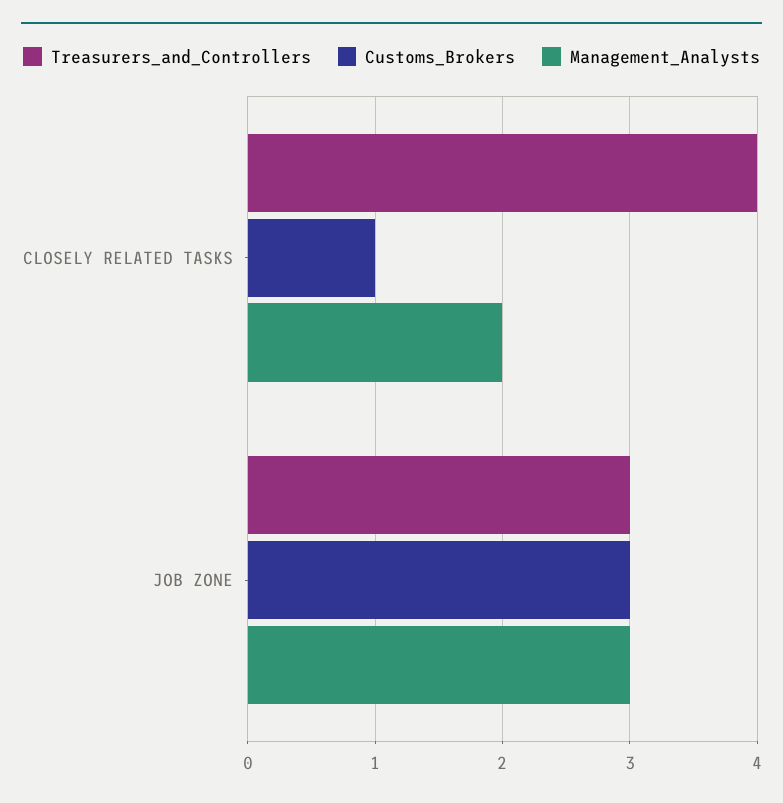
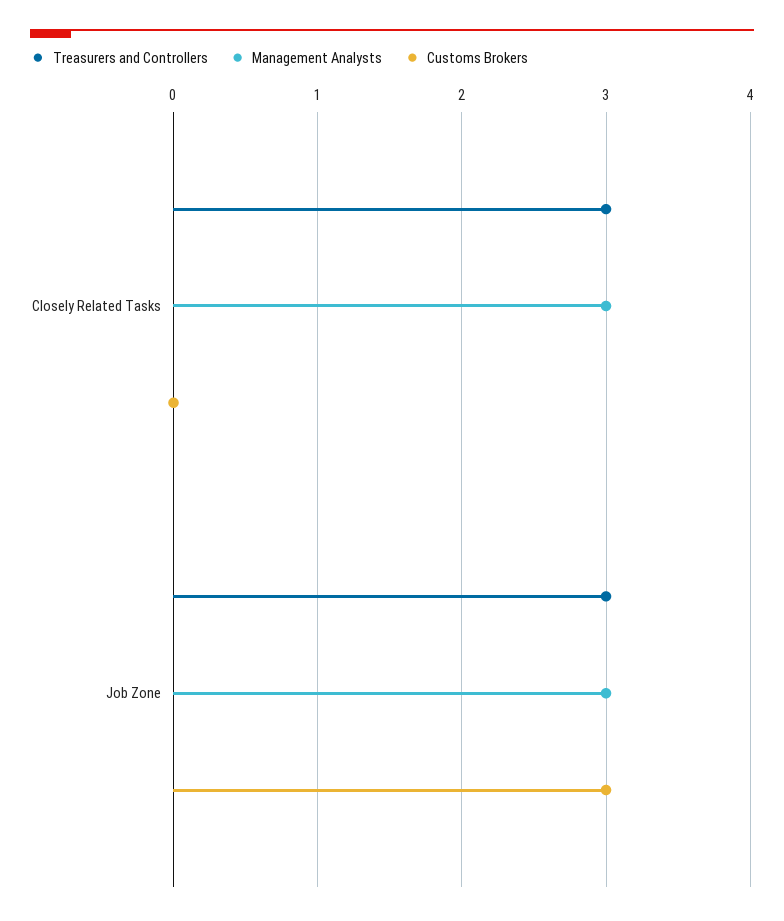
  {
    "Treasurers_and_Controllers": {
-     "CLOSELY RELATED TASKS": 4,
+     "CLOSELY RELATED TASKS": 3,
      "JOB ZONE": 3
    },
    "Customs_Brokers": {
-     "CLOSELY RELATED TASKS": 1,
+     "CLOSELY RELATED TASKS": 0,
      "JOB ZONE": 3
    },
    "Management_Analysts": {
-     "CLOSELY RELATED TASKS": 2,
+     "CLOSELY RELATED TASKS": 3,
      "JOB ZONE": 3
    }
  }

